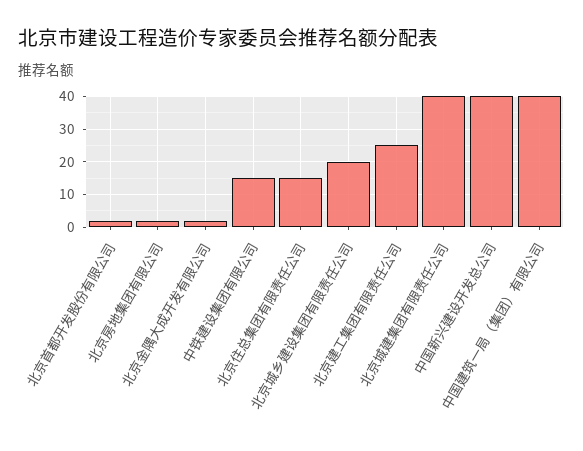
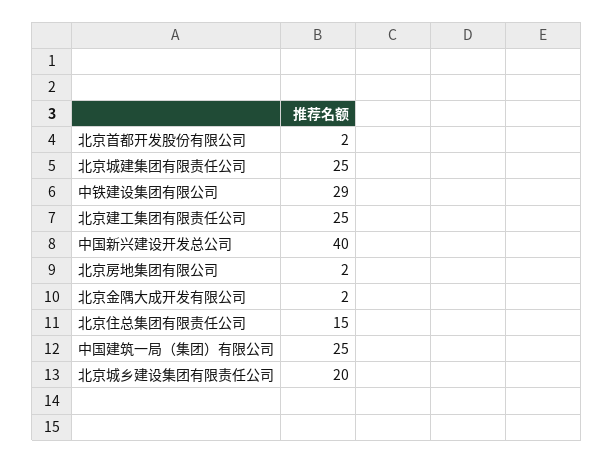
  {
    "北京首都开发股份有限公司": 2,
    "北京房地集团有限公司": 2,
    "北京金隅大成开发有限公司": 2,
-   "中铁建设集团有限公司": 15,
+   "中铁建设集团有限公司": 29,
    "北京住总集团有限责任公司": 15,
    "北京城乡建设集团有限责任公司": 20,
    "北京建工集团有限责任公司": 25,
-   "北京城建集团有限责任公司": 40,
+   "北京城建集团有限责任公司": 25,
    "中国新兴建设开发总公司": 40,
-   "中国建筑一局（集团）有限公司": 40
+   "中国建筑一局（集团）有限公司": 25
  }

